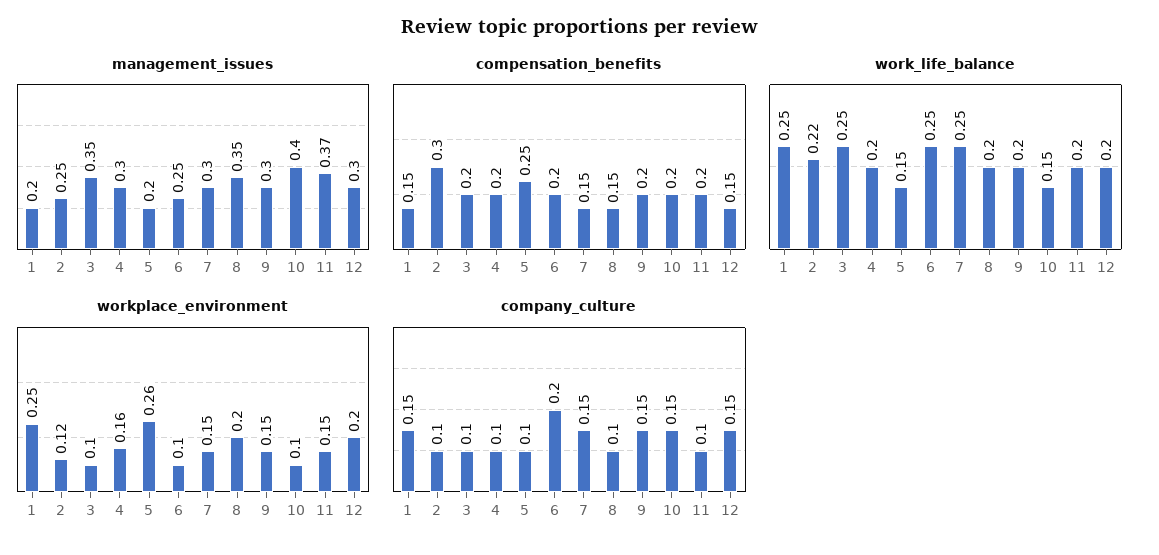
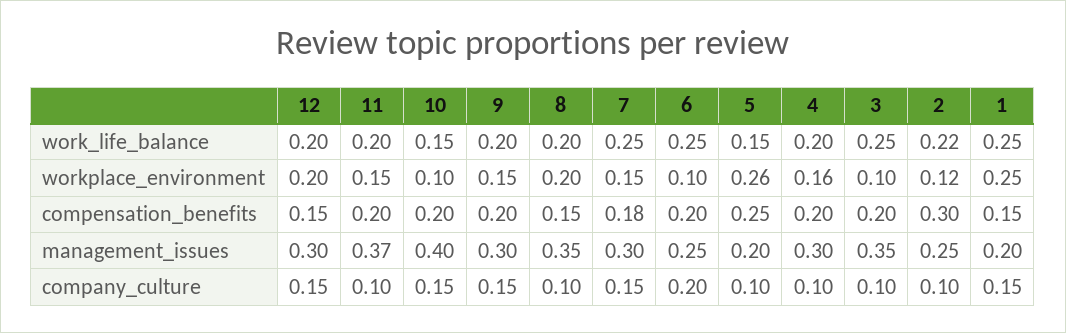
  {
    "management_issues": {
      "1": 0.2,
      "2": 0.25,
      "3": 0.35,
      "4": 0.3,
      "5": 0.2,
      "6": 0.25,
      "7": 0.3,
      "8": 0.35,
      "9": 0.3,
      "10": 0.4,
      "11": 0.37,
      "12": 0.3
    },
    "compensation_benefits": {
      "1": 0.15,
      "2": 0.3,
      "3": 0.2,
      "4": 0.2,
      "5": 0.25,
      "6": 0.2,
-     "7": 0.15,
+     "7": 0.18,
      "8": 0.15,
      "9": 0.2,
      "10": 0.2,
      "11": 0.2,
      "12": 0.15
    },
    "work_life_balance": {
      "1": 0.25,
      "2": 0.22,
      "3": 0.25,
      "4": 0.2,
      "5": 0.15,
      "6": 0.25,
      "7": 0.25,
      "8": 0.2,
      "9": 0.2,
      "10": 0.15,
      "11": 0.2,
      "12": 0.2
    },
    "workplace_environment": {
      "1": 0.25,
      "2": 0.12,
      "3": 0.1,
      "4": 0.16,
      "5": 0.26,
      "6": 0.1,
      "7": 0.15,
      "8": 0.2,
      "9": 0.15,
      "10": 0.1,
      "11": 0.15,
      "12": 0.2
    },
    "company_culture": {
      "1": 0.15,
      "2": 0.1,
      "3": 0.1,
      "4": 0.1,
      "5": 0.1,
      "6": 0.2,
      "7": 0.15,
      "8": 0.1,
      "9": 0.15,
      "10": 0.15,
      "11": 0.1,
      "12": 0.15
    }
  }

